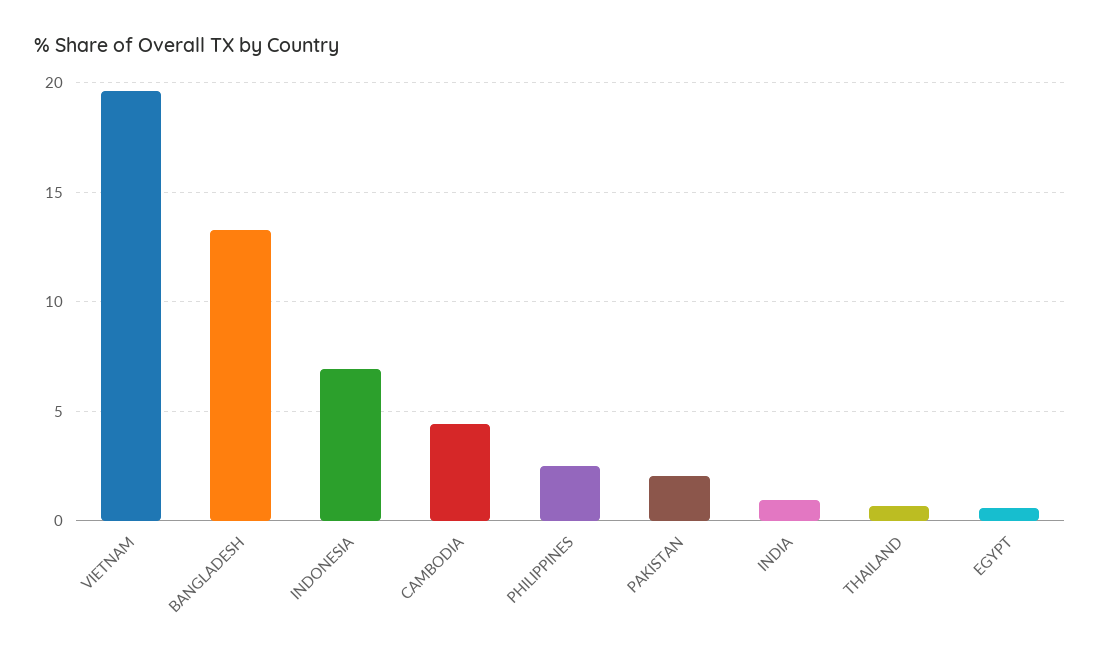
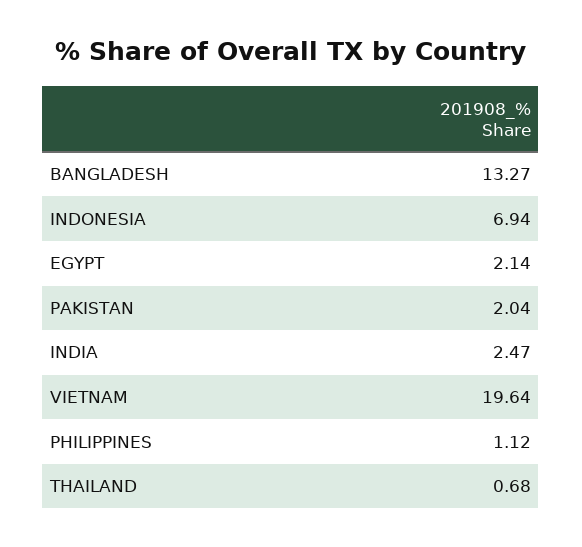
  {
    "VIETNAM": 19.64,
    "BANGLADESH": 13.27,
    "INDONESIA": 6.94,
-   "CAMBODIA": 4.5,
-   "PHILIPPINES": 2.5,
+   "PHILIPPINES": 1.12,
    "PAKISTAN": 2.04,
-   "INDIA": 1,
+   "INDIA": 2.47,
    "THAILAND": 0.68,
-   "EGYPT": 0.5
+   "EGYPT": 2.14
  }

